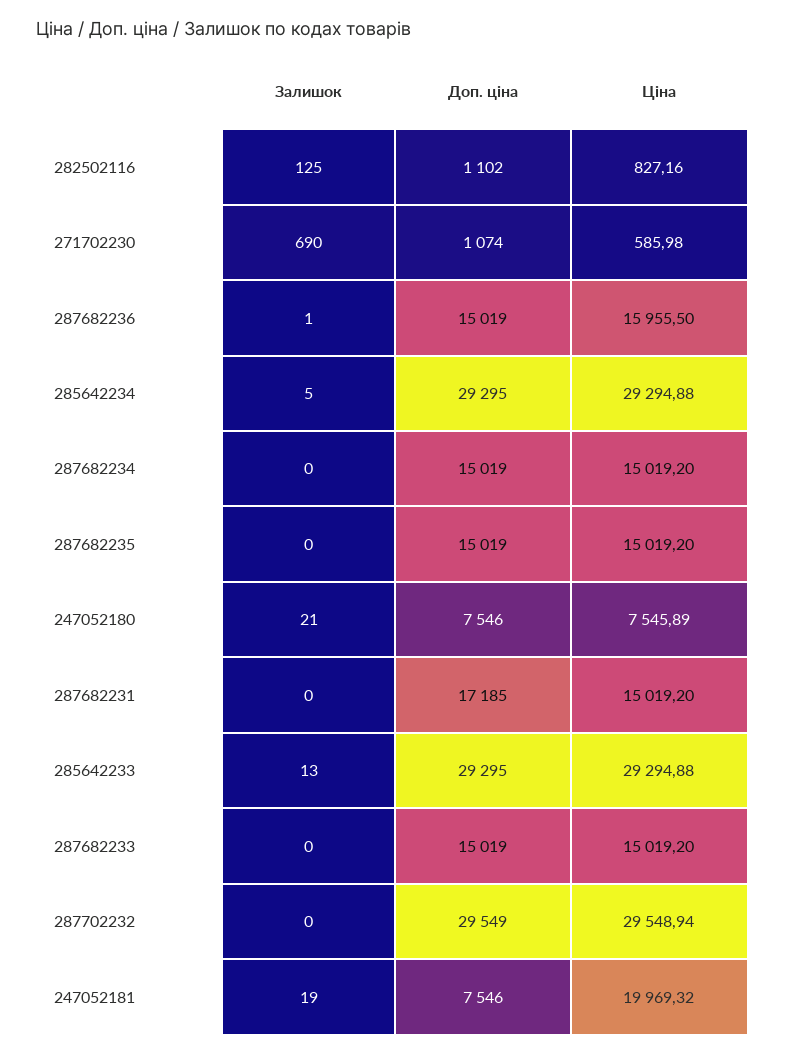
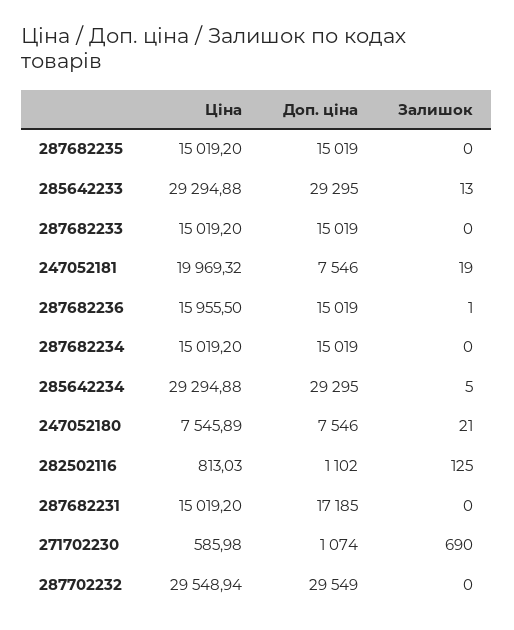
  {
    "Залишок": {
      "282502116": 125,
      "271702230": 690,
      "287682236": 1,
      "285642234": 5,
      "287682234": 0,
      "287682235": 0,
      "247052180": 21,
      "287682231": 0,
      "285642233": 13,
      "287682233": 0,
      "287702232": 0,
      "247052181": 19
    },
    "Доп. ціна": {
      "282502116": 1102,
      "271702230": 1074,
      "287682236": 15019,
      "285642234": 29295,
      "287682234": 15019,
      "287682235": 15019,
      "247052180": 7546,
      "287682231": 17185,
      "285642233": 29295,
      "287682233": 15019,
      "287702232": 29549,
      "247052181": 7546
    },
    "Ціна": {
-     "282502116": 827.16,
+     "282502116": 813.03,
      "271702230": 585.98,
      "287682236": 15955.5,
      "285642234": 29294.88,
      "287682234": 15019.2,
      "287682235": 15019.2,
      "247052180": 7545.89,
      "287682231": 15019.2,
      "285642233": 29294.88,
      "287682233": 15019.2,
      "287702232": 29548.94,
      "247052181": 19969.32
    }
  }

